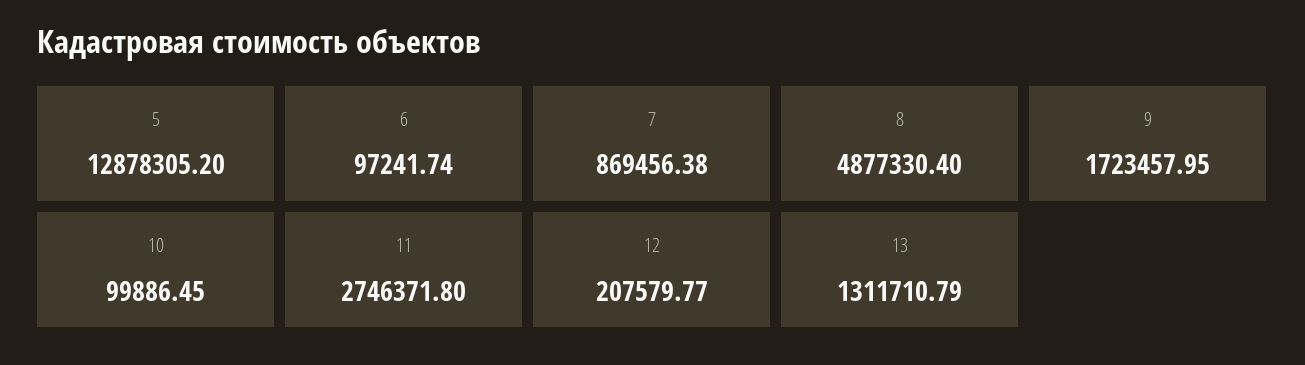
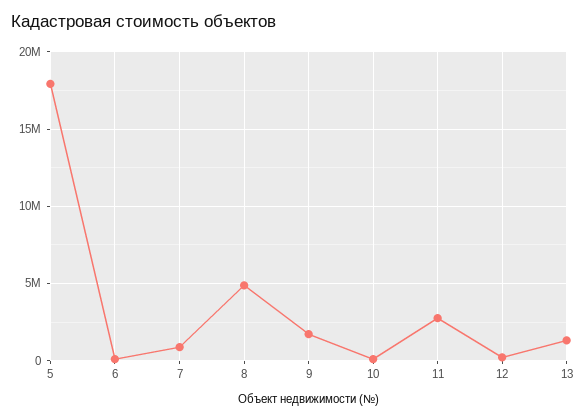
  {
-   "5": 12878305.2,
+   "5": 18000000,
    "6": 97241.74,
    "7": 869456.38,
    "8": 4877330.4,
    "9": 1723457.95,
    "10": 99886.45,
    "11": 2746371.8,
    "12": 207579.77,
    "13": 1311710.79
  }

